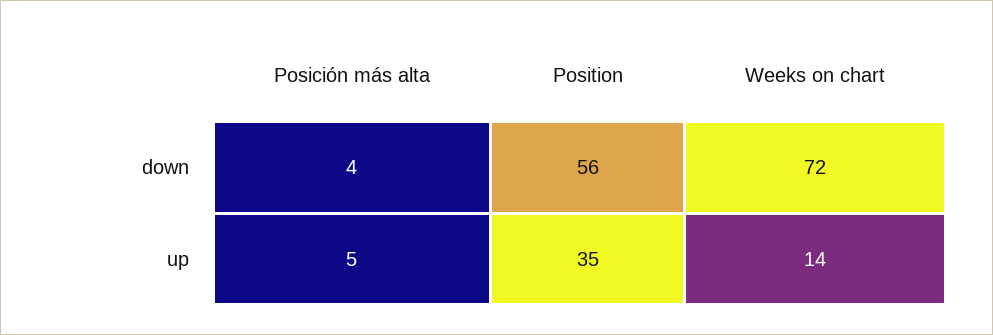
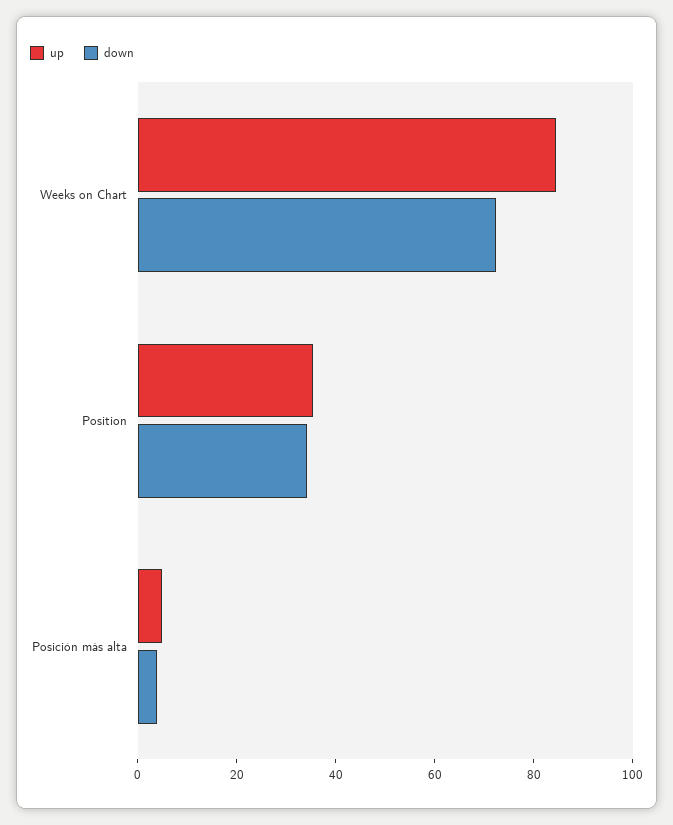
  {
    "down": {
      "Posición más alta": 4,
-     "Position": 56,
+     "Position": 35,
      "Weeks on chart": 72
    },
    "up": {
      "Posición más alta": 5,
      "Position": 35,
-     "Weeks on chart": 14
+     "Weeks on chart": 85
    }
  }

